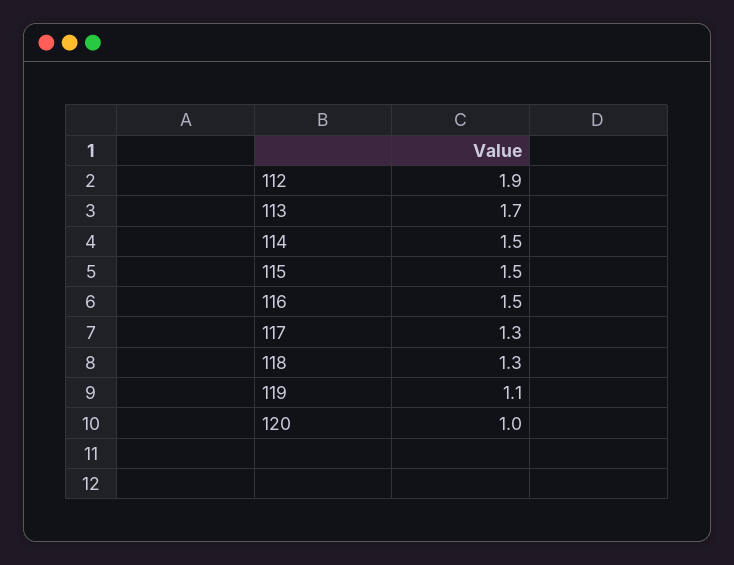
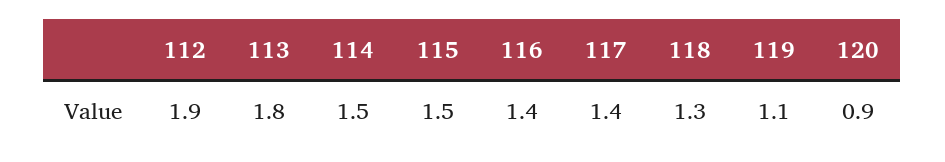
  {
    "112": 1.9,
-   "113": 1.7,
+   "113": 1.8,
    "114": 1.5,
    "115": 1.5,
-   "116": 1.5,
+   "116": 1.4,
-   "117": 1.3,
+   "117": 1.4,
    "118": 1.3,
    "119": 1.1,
-   "120": 1
+   "120": 0.9
  }

